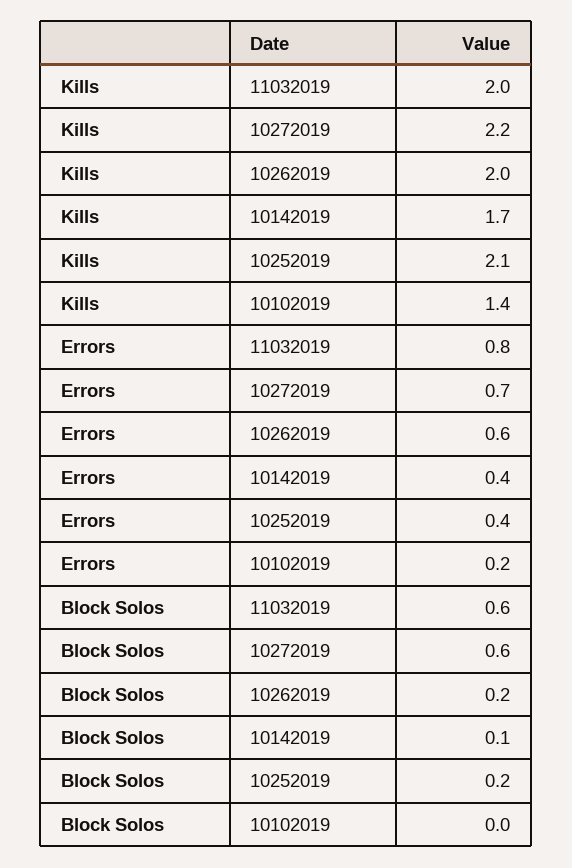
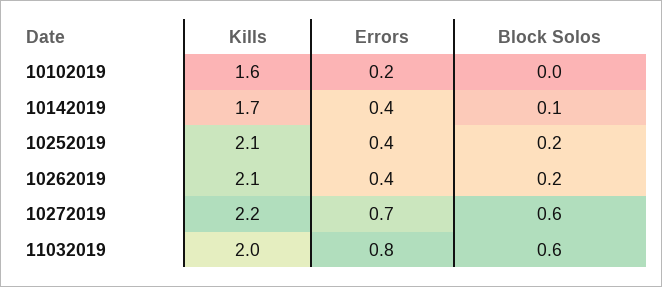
  {
    "Kills": {
      "11032019": 2,
      "10272019": 2.2,
-     "10262019": 2,
+     "10262019": 2.1,
      "10142019": 1.7,
      "10252019": 2.1,
-     "10102019": 1.4
+     "10102019": 1.6
    },
    "Errors": {
      "11032019": 0.8,
      "10272019": 0.7,
-     "10262019": 0.6,
+     "10262019": 0.4,
      "10142019": 0.4,
      "10252019": 0.4,
      "10102019": 0.2
    },
    "Block Solos": {
      "11032019": 0.6,
      "10272019": 0.6,
      "10262019": 0.2,
      "10142019": 0.1,
      "10252019": 0.2,
      "10102019": 0
    }
  }

